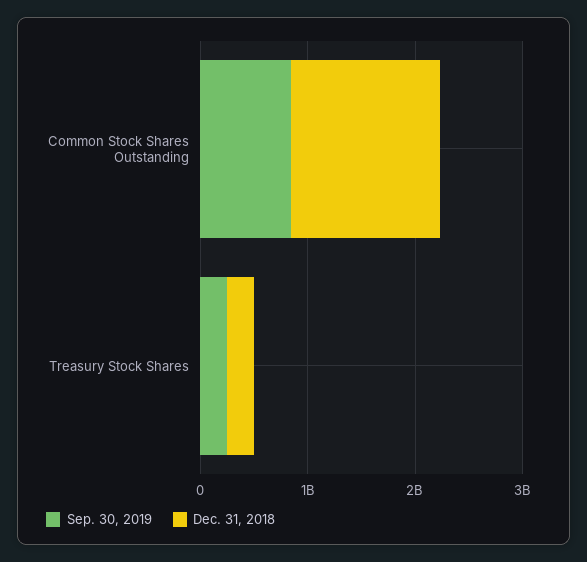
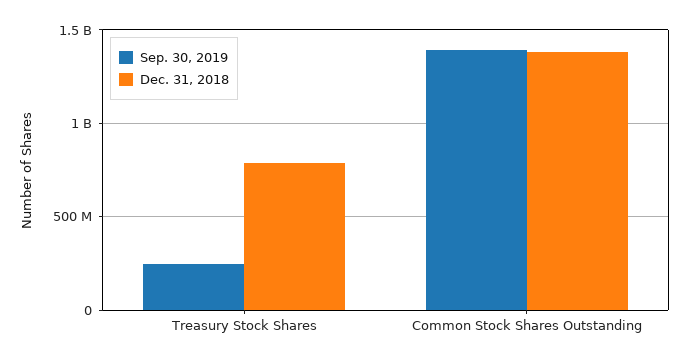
  {
    "Sep. 30, 2019": {
-     "Common Stock Shares Outstanding": 800000000,
+     "Common Stock Shares Outstanding": 1400000000,
      "Treasury Stock Shares": 250000000
    },
    "Dec. 31, 2018": {
      "Common Stock Shares Outstanding": 1400000000,
-     "Treasury Stock Shares": 200000000
+     "Treasury Stock Shares": 800000000
    }
  }

